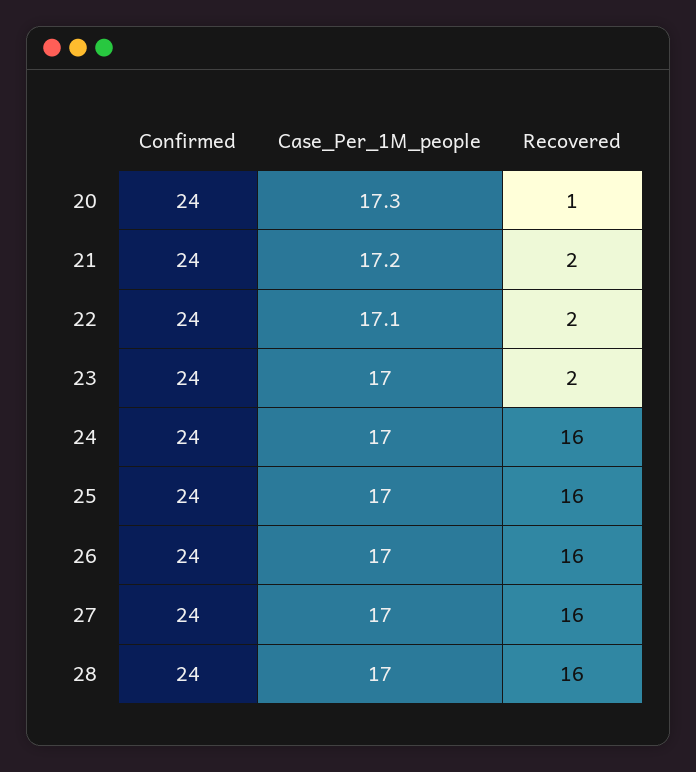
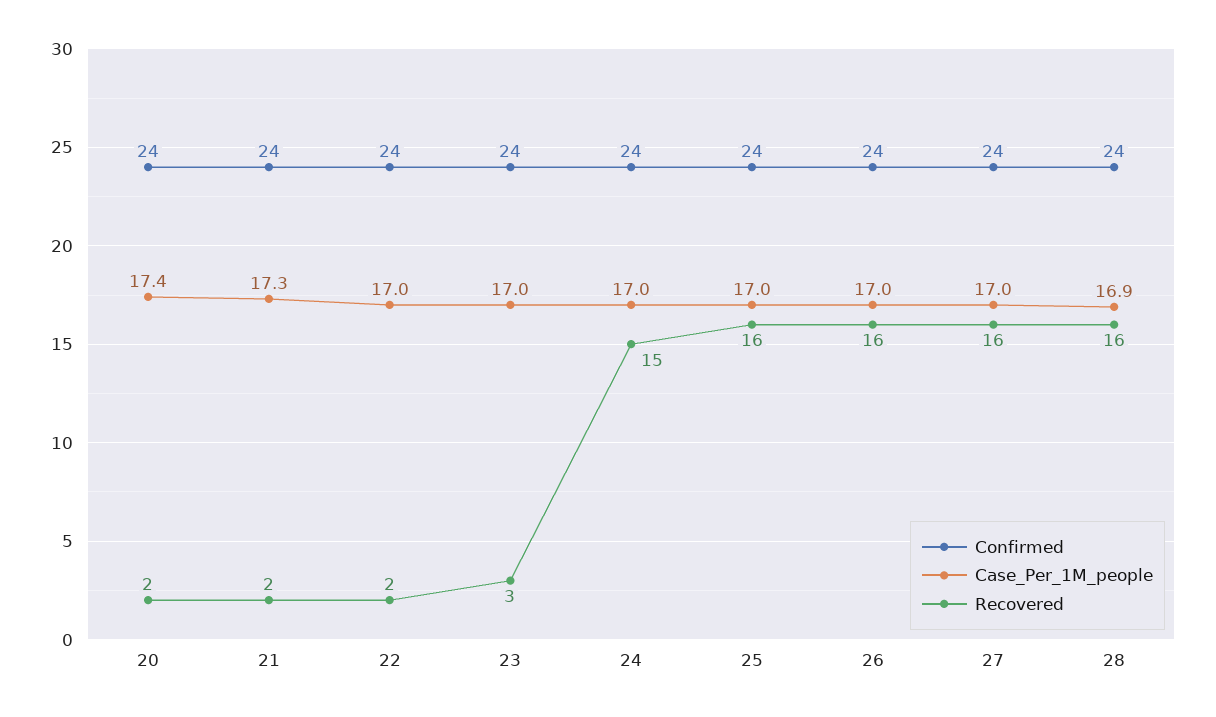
  {
    "Confirmed": {
      "20": 24,
      "21": 24,
      "22": 24,
      "23": 24,
      "24": 24,
      "25": 24,
      "26": 24,
      "27": 24,
      "28": 24
    },
    "Case_Per_1M_people": {
-     "20": 17.3,
+     "20": 17.4,
-     "21": 17.2,
+     "21": 17.3,
-     "22": 17.1,
+     "22": 17,
      "23": 17,
      "24": 17,
      "25": 17,
      "26": 17,
      "27": 17,
-     "28": 17
+     "28": 16.9
    },
    "Recovered": {
-     "20": 1,
+     "20": 2,
      "21": 2,
      "22": 2,
-     "23": 2,
+     "23": 3,
-     "24": 16,
+     "24": 15,
      "25": 16,
      "26": 16,
      "27": 16,
      "28": 16
    }
  }

